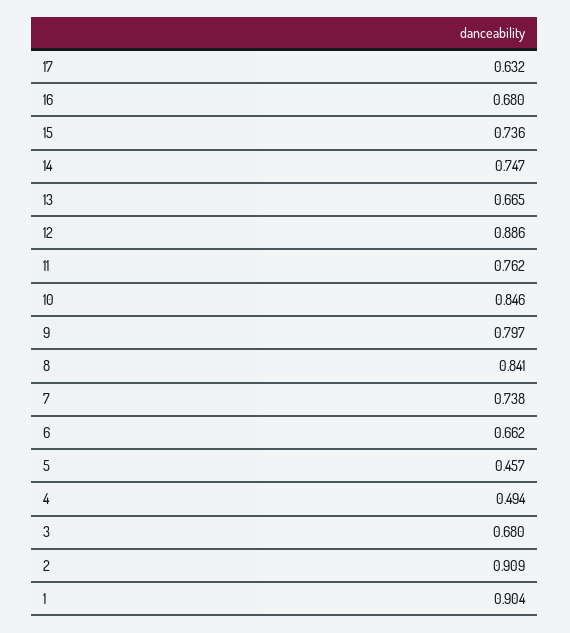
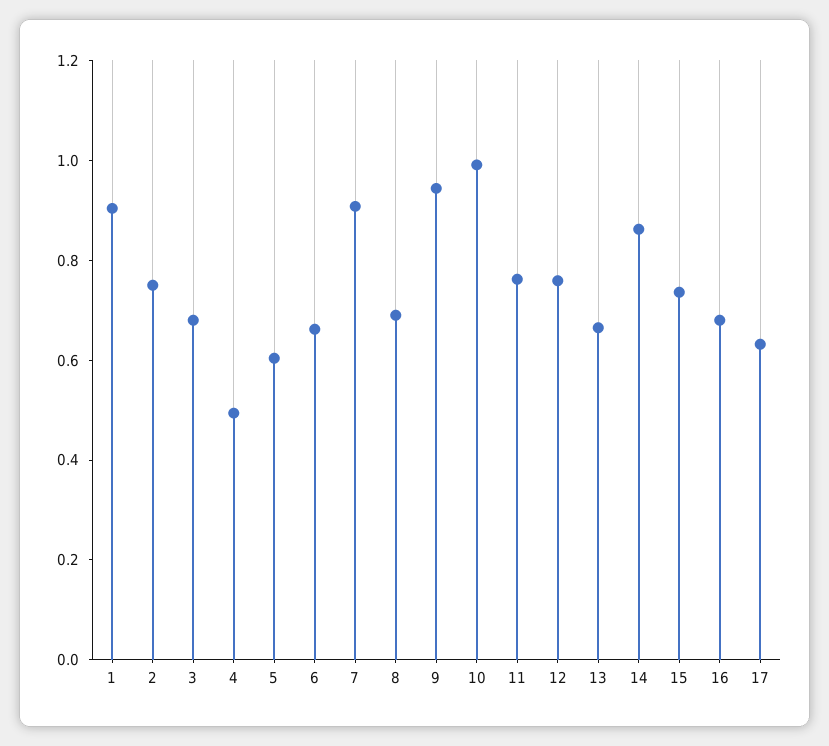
  {
    "17": 0.632,
    "16": 0.68,
    "15": 0.736,
-   "14": 0.747,
+   "14": 0.85,
    "13": 0.665,
-   "12": 0.886,
+   "12": 0.75,
    "11": 0.762,
-   "10": 0.846,
+   "10": 1,
-   "9": 0.797,
+   "9": 0.95,
-   "8": 0.841,
+   "8": 0.7,
-   "7": 0.738,
+   "7": 0.9,
    "6": 0.662,
-   "5": 0.457,
+   "5": 0.6,
    "4": 0.494,
    "3": 0.68,
-   "2": 0.909,
+   "2": 0.75,
    "1": 0.904
  }

